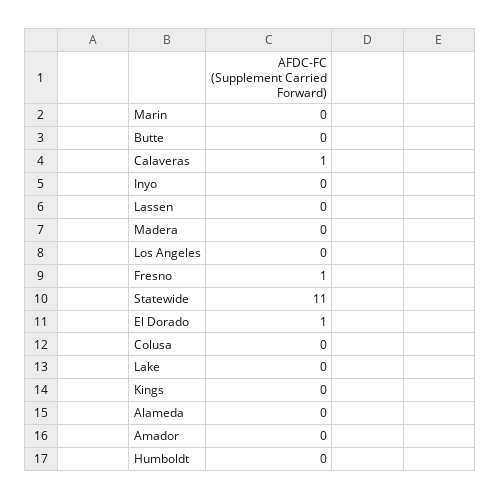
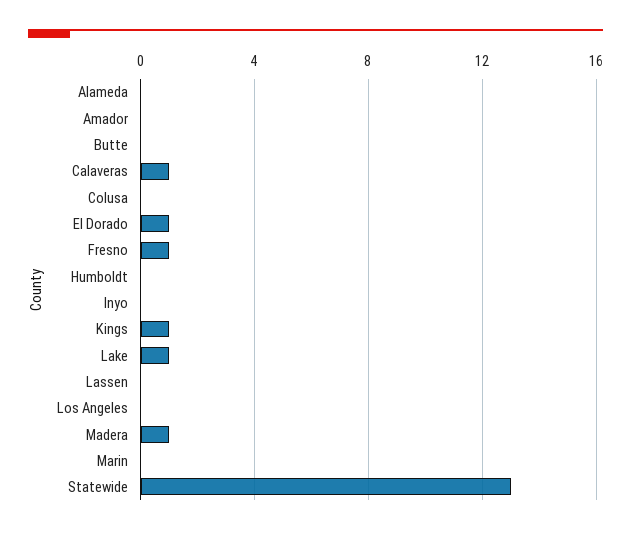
  {
    "Marin": 0,
    "Butte": 0,
    "Calaveras": 1,
    "Inyo": 0,
    "Lassen": 0,
-   "Madera": 0,
+   "Madera": 1,
    "Los Angeles": 0,
    "Fresno": 1,
-   "Statewide": 11,
+   "Statewide": 13,
    "El Dorado": 1,
    "Colusa": 0,
-   "Lake": 0,
+   "Lake": 1,
-   "Kings": 0,
+   "Kings": 1,
    "Alameda": 0,
    "Amador": 0,
    "Humboldt": 0
  }

